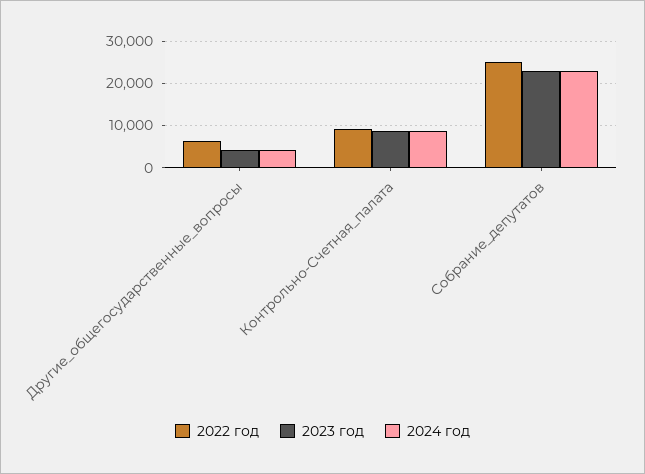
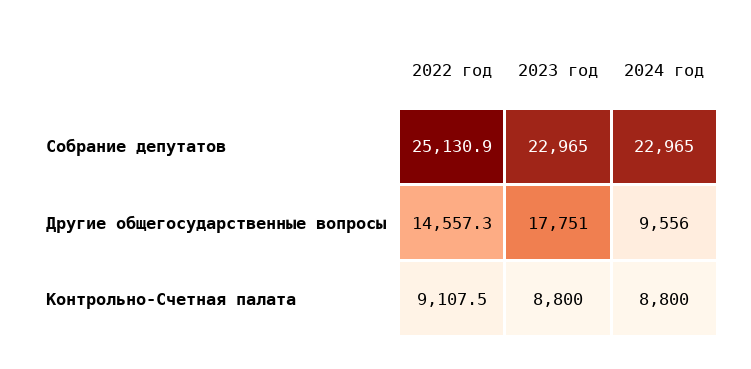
  {
    "2022 год": {
-     "Другие_общегосударственные_вопросы": 6000,
+     "Другие_общегосударственные_вопросы": 14557.3,
      "Контрольно-Счетная_палата": 9107.5,
      "Собрание_депутатов": 25130.9
    },
    "2023 год": {
-     "Другие_общегосударственные_вопросы": 4000,
+     "Другие_общегосударственные_вопросы": 17751,
      "Контрольно-Счетная_палата": 8800,
      "Собрание_депутатов": 22965
    },
    "2024 год": {
-     "Другие_общегосударственные_вопросы": 4000,
+     "Другие_общегосударственные_вопросы": 9556,
      "Контрольно-Счетная_палата": 8800,
      "Собрание_депутатов": 22965
    }
  }

